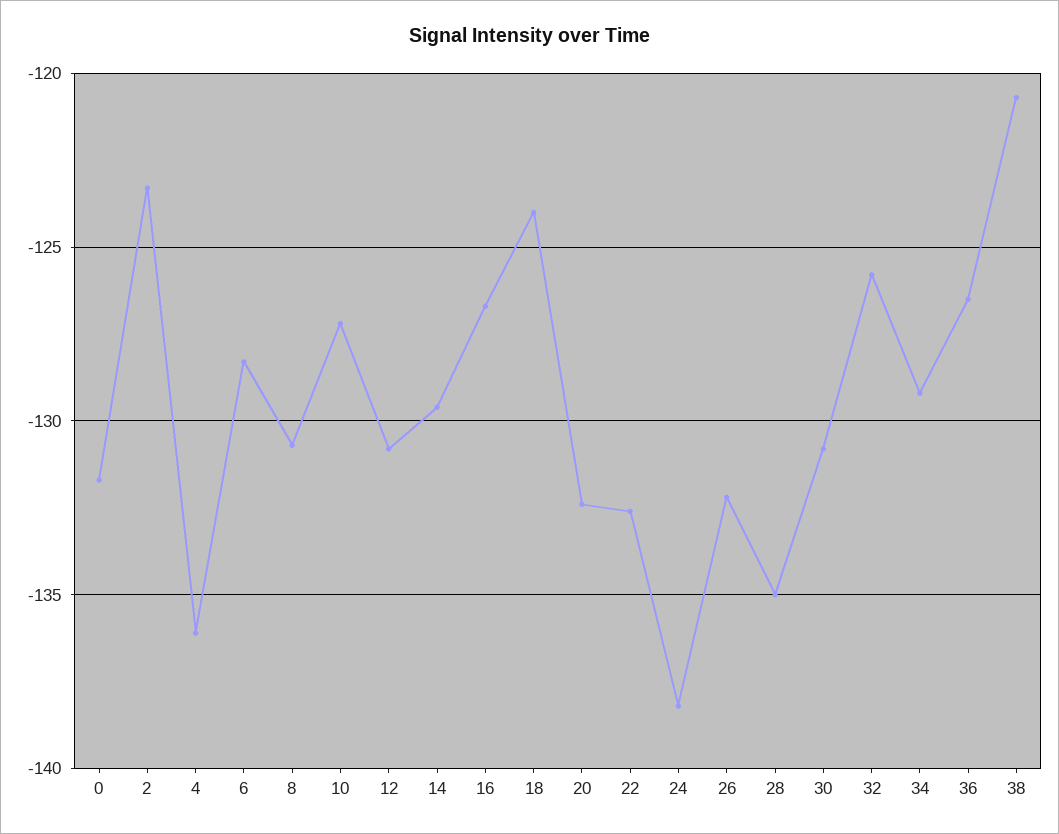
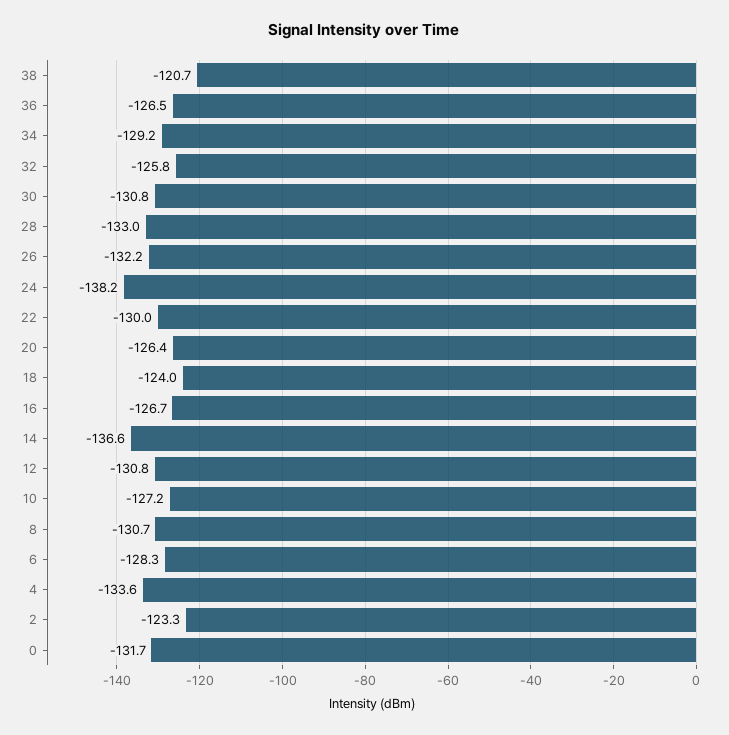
  {
    "0": -131.7,
    "2": -123.3,
-   "4": -136,
+   "4": -133.6,
    "6": -128.3,
    "8": -130.7,
    "10": -127.2,
    "12": -130.8,
-   "14": -129.5,
+   "14": -136.6,
    "16": -126.7,
    "18": -124,
-   "20": -132.5,
+   "20": -126.4,
-   "22": -132.5,
+   "22": -130,
    "24": -138.2,
    "26": -132.2,
-   "28": -135,
+   "28": -133,
    "30": -130.8,
    "32": -125.8,
    "34": -129.2,
    "36": -126.5,
    "38": -120.7
  }

